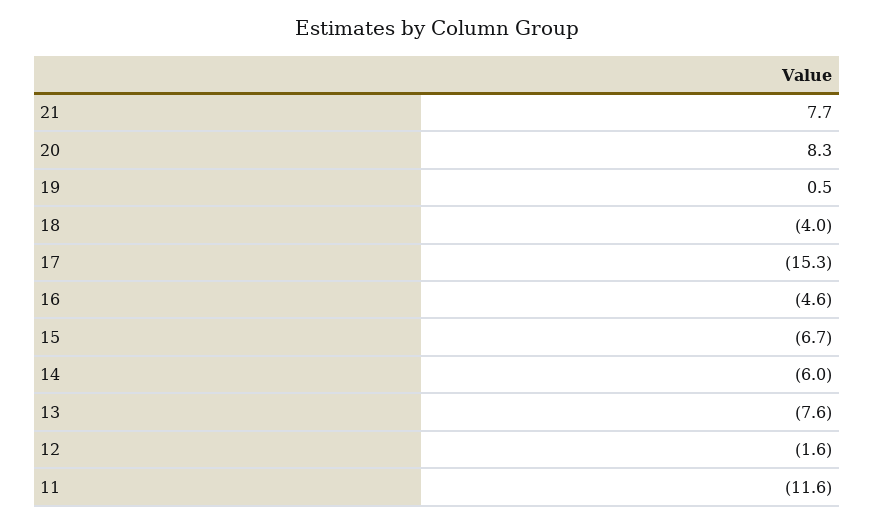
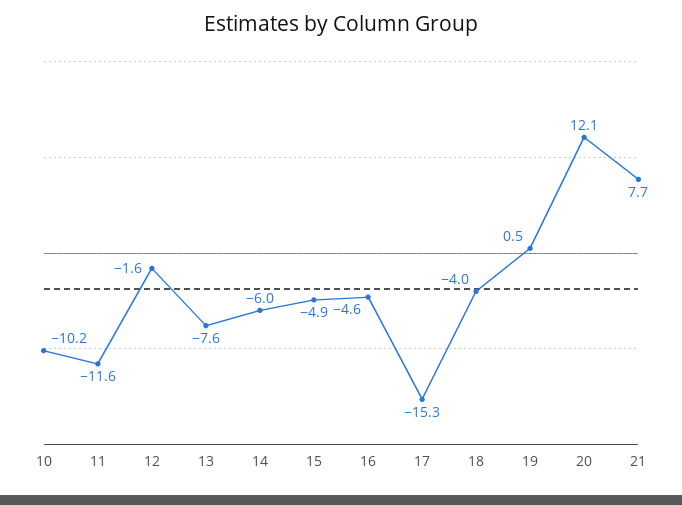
  {
    "21": 7.7,
-   "20": 8.3,
+   "20": 12.1,
    "19": 0.5,
    "18": -4,
    "17": -15.3,
    "16": -4.6,
-   "15": -6.7,
+   "15": -4.9,
    "14": -6,
    "13": -7.6,
    "12": -1.6,
-   "11": -11.6
+   "11": -11.6,
+   "10": -10.2
  }

